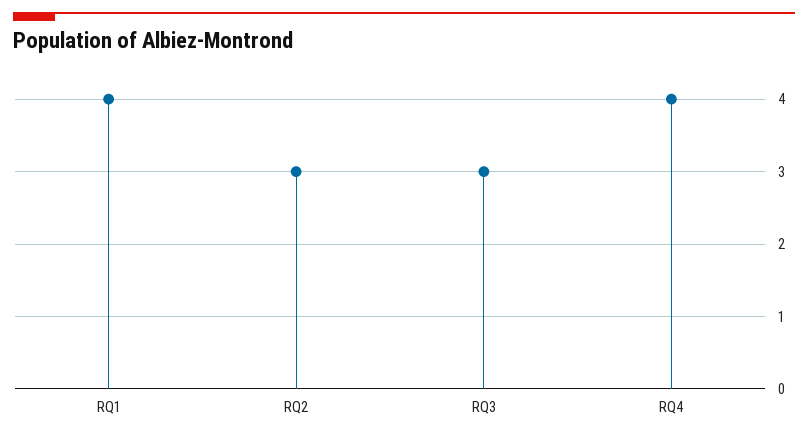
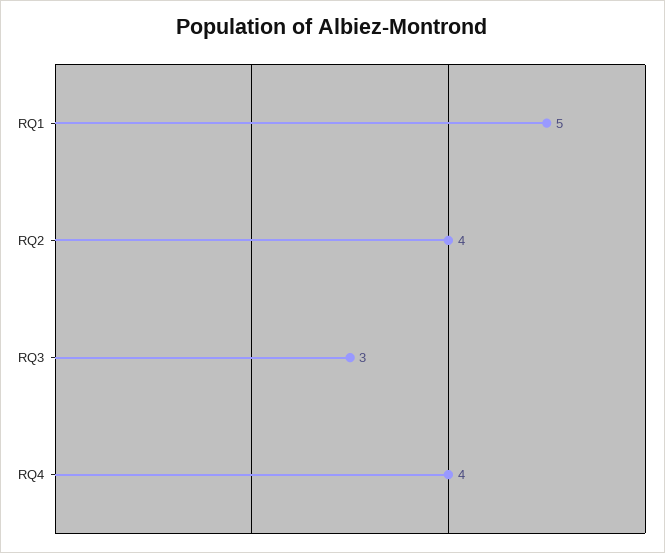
  {
-   "RQ1": 4,
+   "RQ1": 5,
-   "RQ2": 3,
+   "RQ2": 4,
    "RQ3": 3,
    "RQ4": 4
  }

